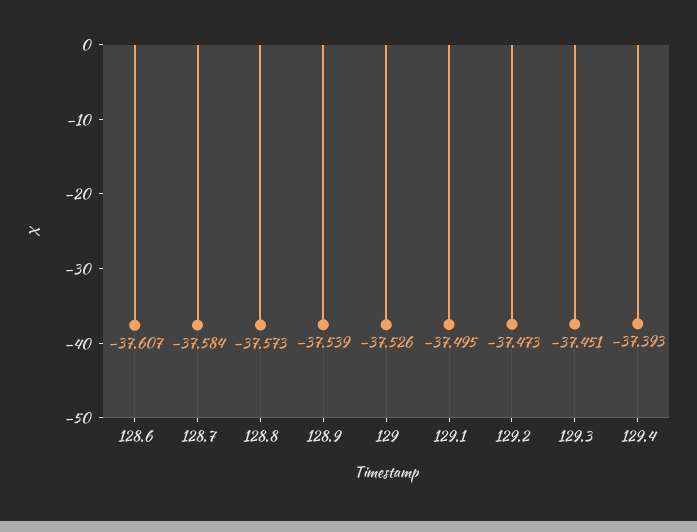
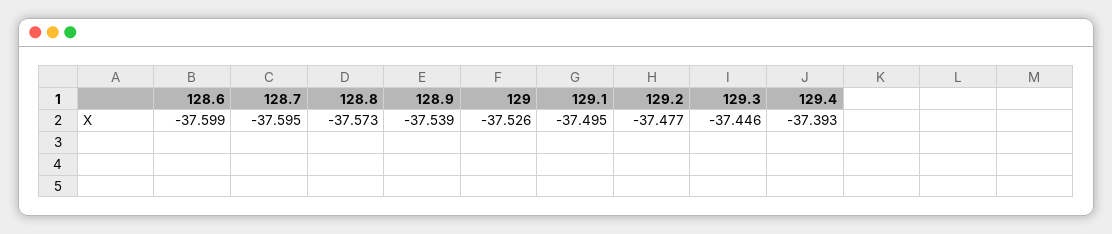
  {
-   "128.6": -37.607,
+   "128.6": -37.599,
-   "128.7": -37.584,
+   "128.7": -37.595,
    "128.8": -37.573,
    "128.9": -37.539,
    "129": -37.526,
    "129.1": -37.495,
-   "129.2": -37.473,
+   "129.2": -37.477,
-   "129.3": -37.451,
+   "129.3": -37.446,
    "129.4": -37.393
  }

